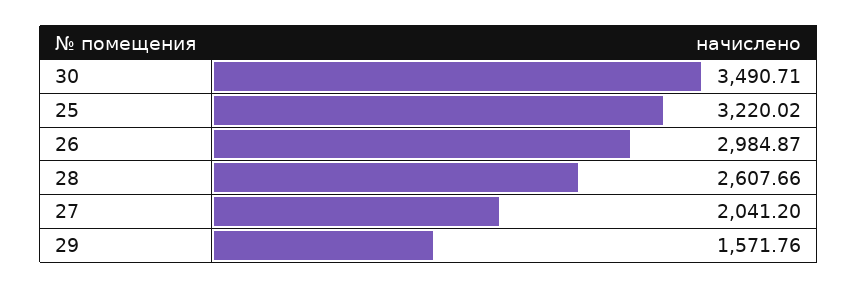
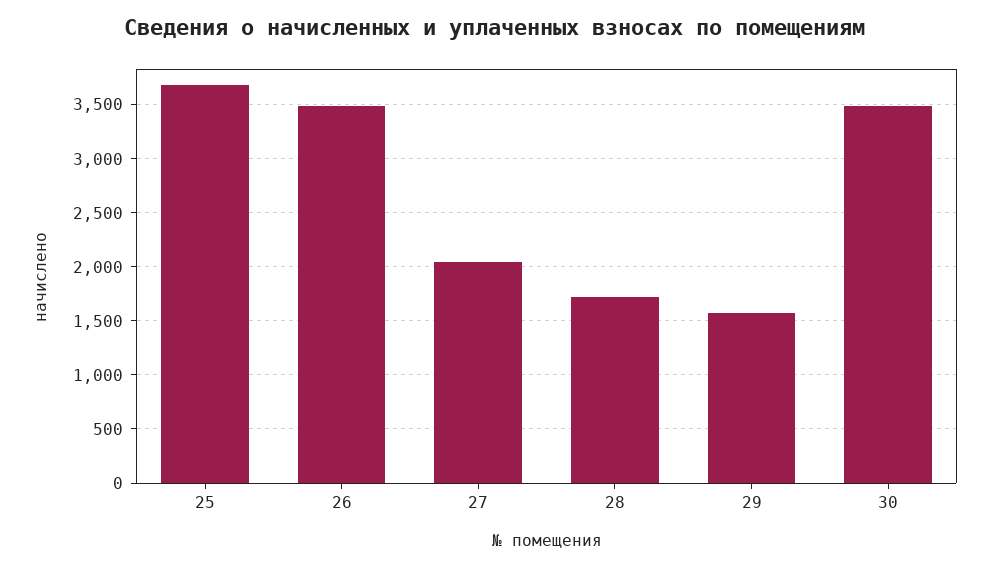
  {
    "30": 3490.71,
-   "25": 3220.02,
+   "25": 3700,
-   "26": 2984.87,
+   "26": 3500,
-   "28": 2607.66,
+   "28": 1700,
    "27": 2041.2,
    "29": 1571.76
  }

